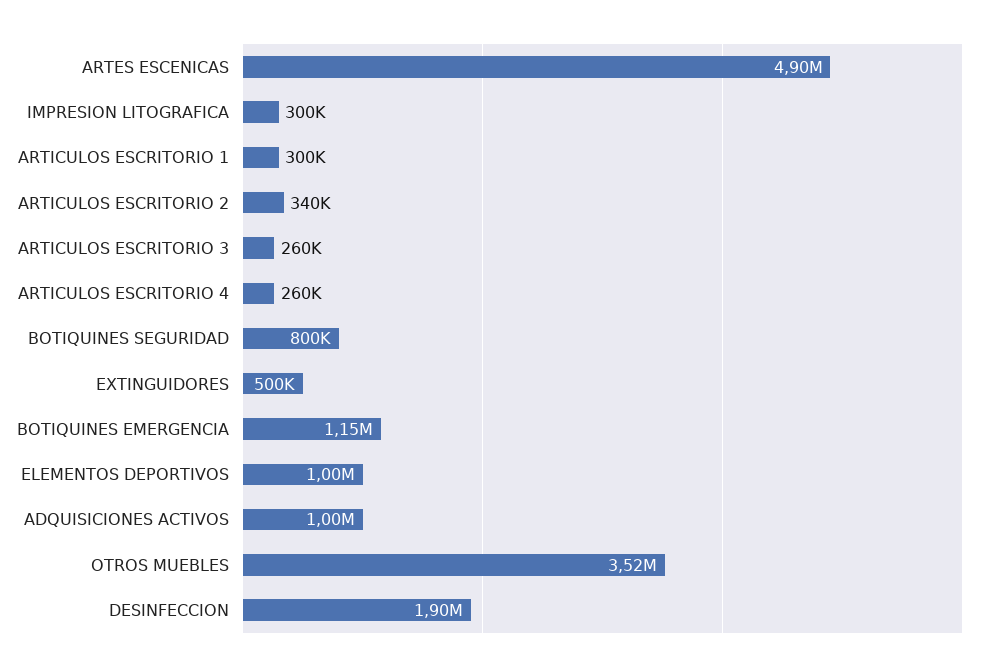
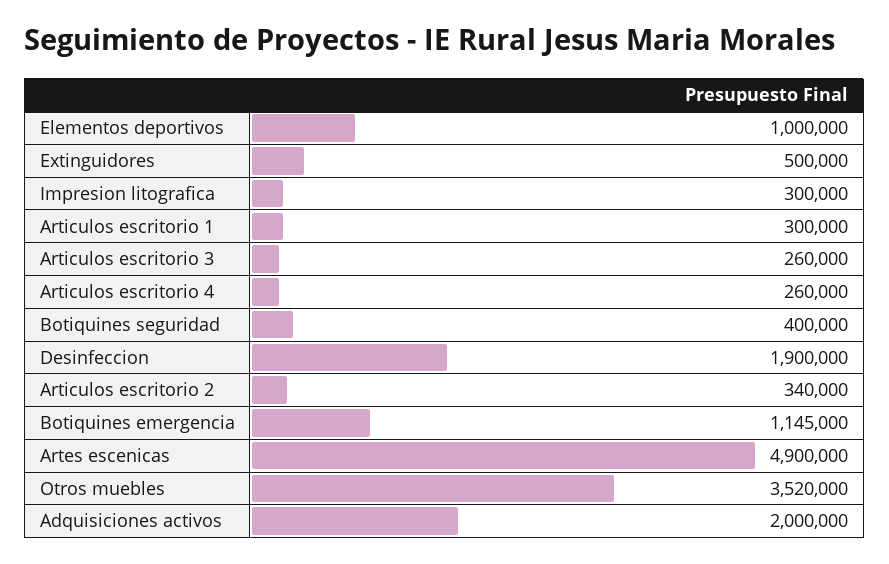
  {
    "ARTES ESCENICAS": 4900000,
    "IMPRESION LITOGRAFICA": 300000,
    "ARTICULOS ESCRITORIO 1": 300000,
    "ARTICULOS ESCRITORIO 2": 340000,
    "ARTICULOS ESCRITORIO 3": 260000,
    "ARTICULOS ESCRITORIO 4": 260000,
-   "BOTIQUINES SEGURIDAD": 800000,
+   "BOTIQUINES SEGURIDAD": 400000,
    "EXTINGUIDORES": 500000,
    "BOTIQUINES EMERGENCIA": 1145000,
    "ELEMENTOS DEPORTIVOS": 1000000,
-   "ADQUISICIONES ACTIVOS": 1000000,
+   "ADQUISICIONES ACTIVOS": 2000000,
    "OTROS MUEBLES": 3520000,
    "DESINFECCION": 1900000
  }

